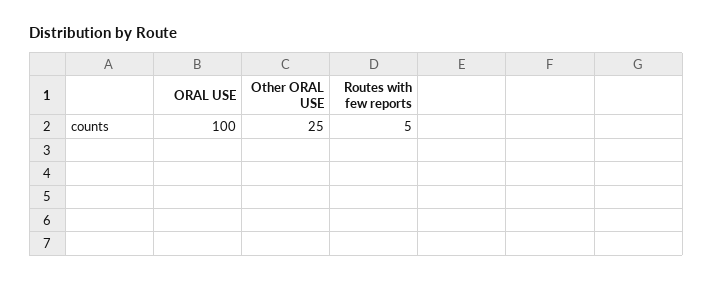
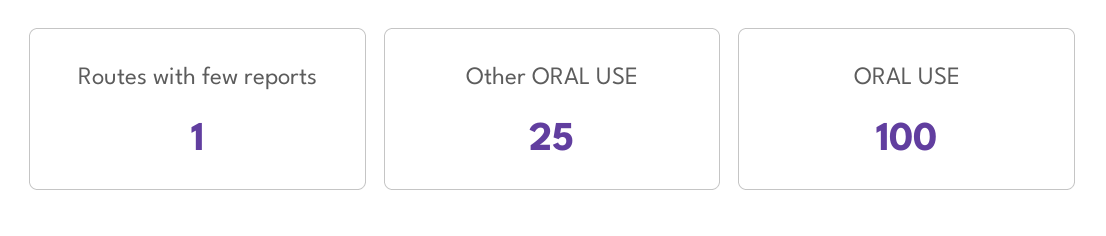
  {
    "ORAL USE": 100,
    "Other ORAL USE": 25,
-   "Routes with few reports": 5
+   "Routes with few reports": 1
  }

